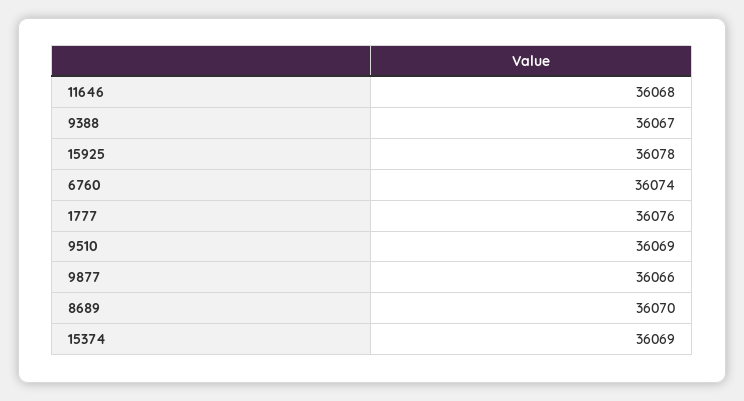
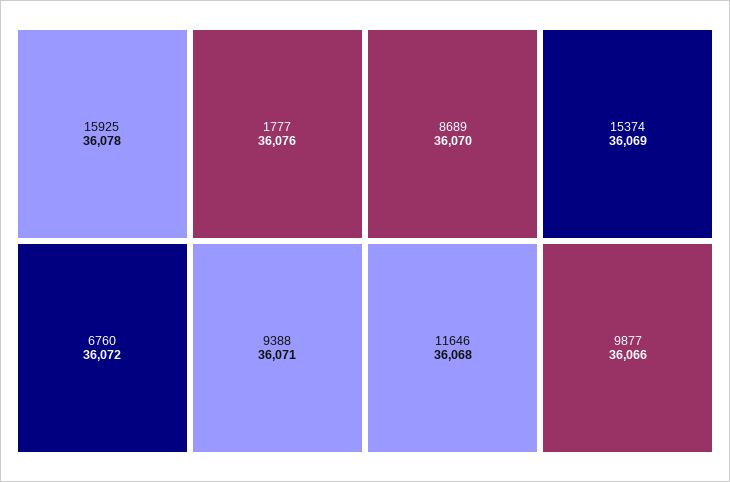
  {
    "11646": 36068,
-   "9388": 36067,
+   "9388": 36071,
    "15925": 36078,
-   "6760": 36074,
+   "6760": 36072,
    "1777": 36076,
-   "9510": 36069,
    "9877": 36066,
    "8689": 36070,
    "15374": 36069
  }

